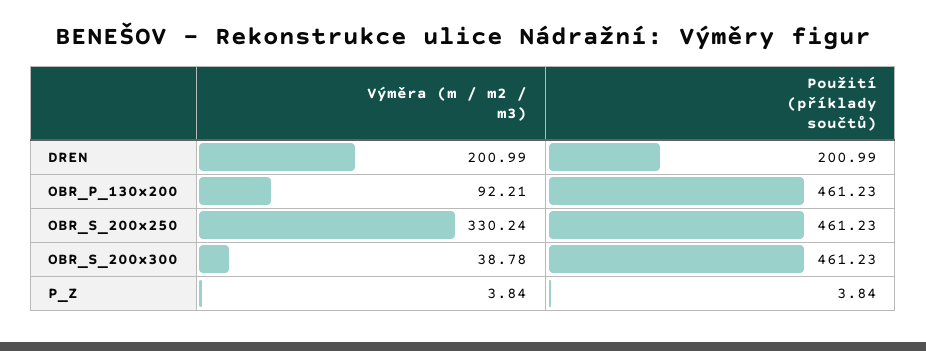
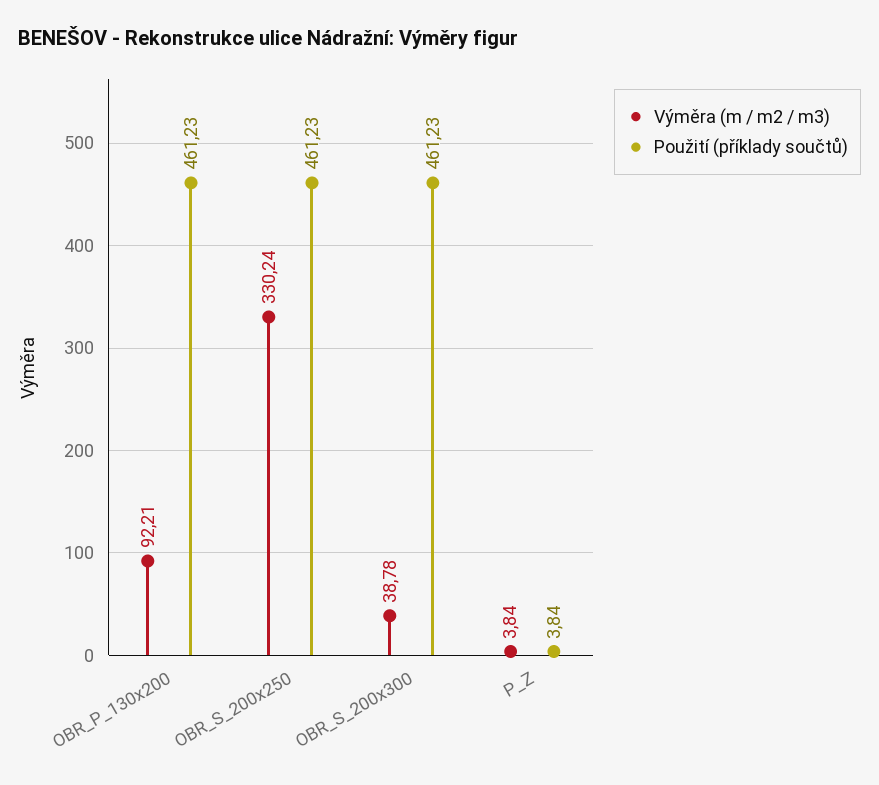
  {
    "Výměra (m / m2 / m3)": {
-     "DREN": 200.99,
      "OBR_P_130x200": 92.21,
      "OBR_S_200x250": 330.24,
      "OBR_S_200x300": 38.78,
      "P_Z": 3.84
    },
    "Použití (příklady součtů)": {
-     "DREN": 200.99,
      "OBR_P_130x200": 461.23,
      "OBR_S_200x250": 461.23,
      "OBR_S_200x300": 461.23,
      "P_Z": 3.84
    }
  }

